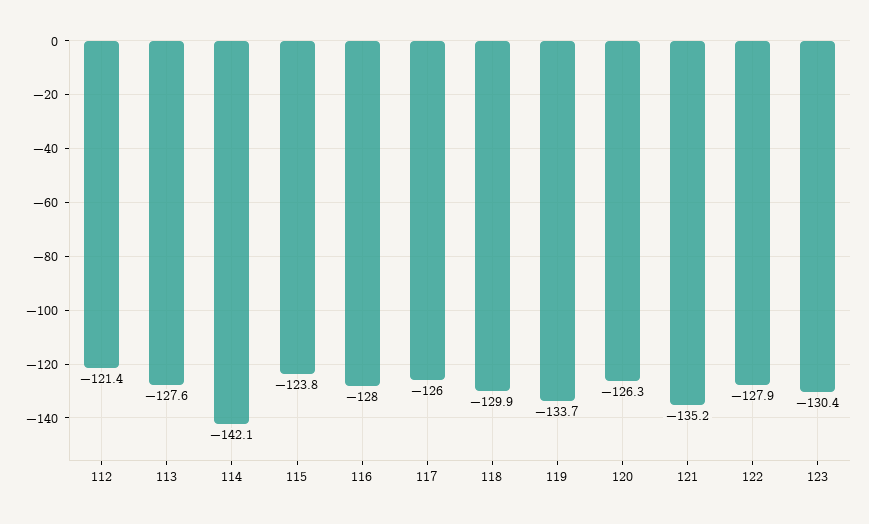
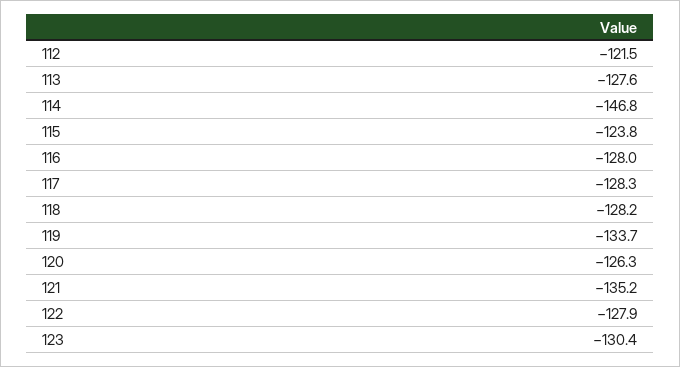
  {
-   "112": -121.4,
+   "112": -121.5,
    "113": -127.6,
-   "114": -142.1,
+   "114": -146.8,
    "115": -123.8,
    "116": -128,
-   "117": -126,
+   "117": -128.3,
-   "118": -129.9,
+   "118": -128.2,
    "119": -133.7,
    "120": -126.3,
    "121": -135.2,
    "122": -127.9,
    "123": -130.4
  }

